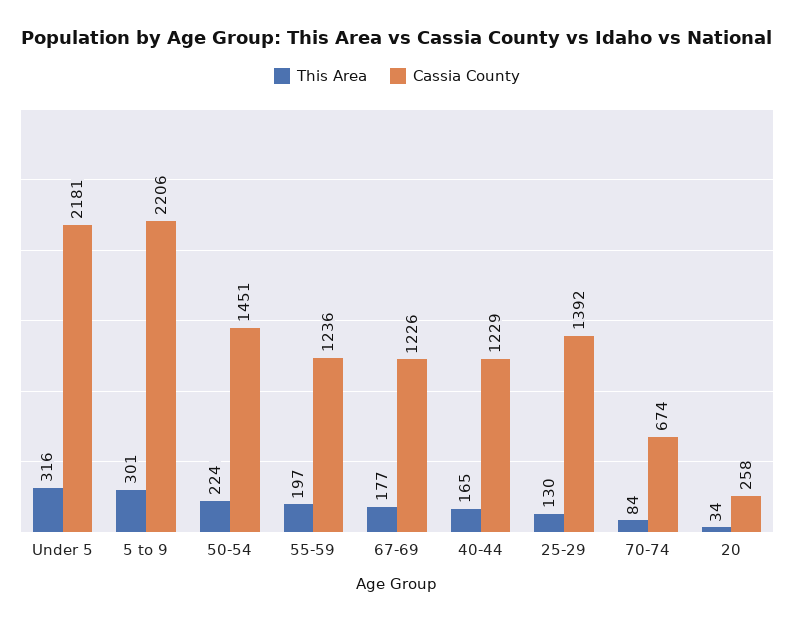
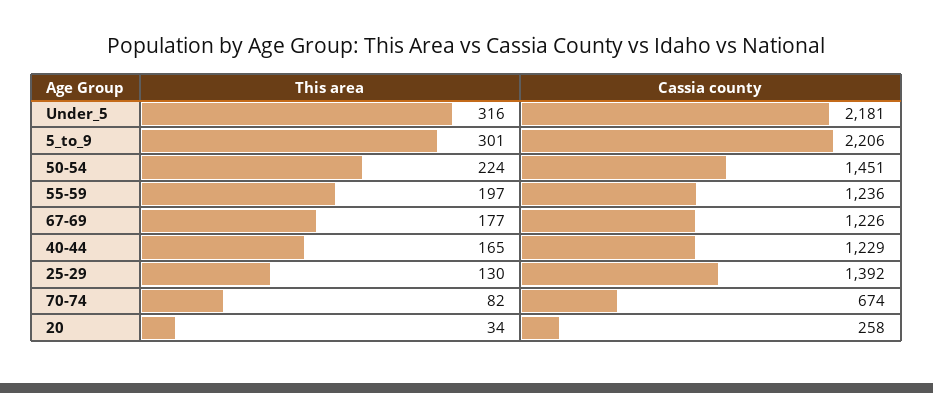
  {
    "This Area": {
      "Under 5": 316,
      "5 to 9": 301,
      "50-54": 224,
      "55-59": 197,
      "67-69": 177,
      "40-44": 165,
      "25-29": 130,
-     "70-74": 84,
+     "70-74": 82,
      "20": 34
    },
    "Cassia County": {
      "Under 5": 2181,
      "5 to 9": 2206,
      "50-54": 1451,
      "55-59": 1236,
      "67-69": 1226,
      "40-44": 1229,
      "25-29": 1392,
      "70-74": 674,
      "20": 258
    }
  }

